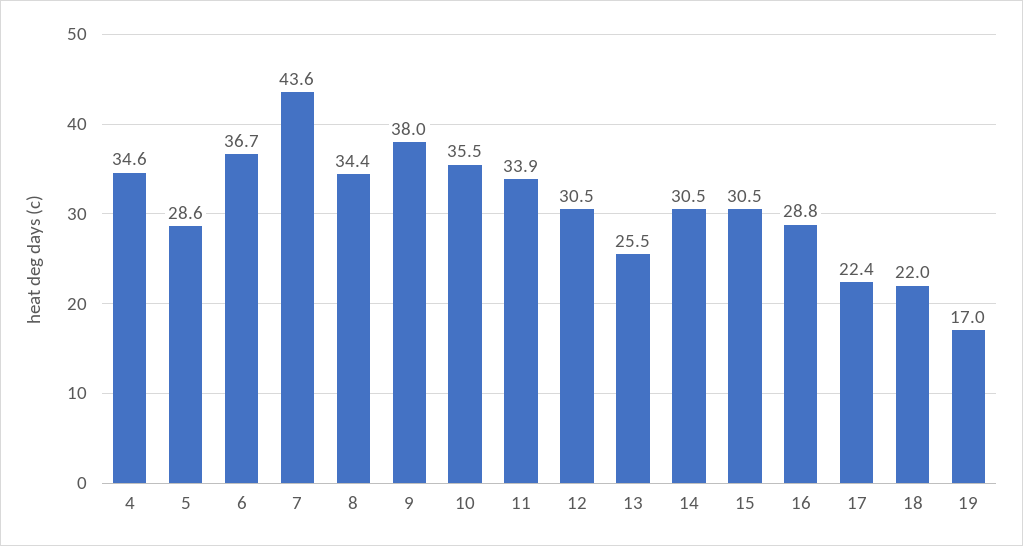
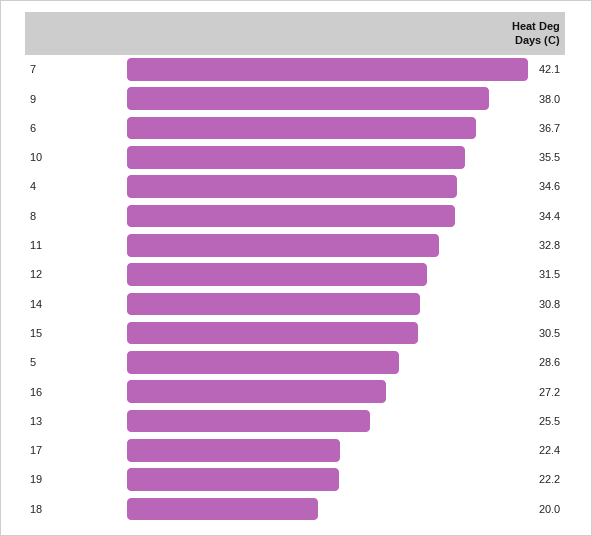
  {
    "4": 34.6,
    "5": 28.6,
    "6": 36.7,
-   "7": 43.6,
+   "7": 42.1,
    "8": 34.4,
    "9": 38,
    "10": 35.5,
-   "11": 33.9,
+   "11": 32.8,
-   "12": 30.5,
+   "12": 31.5,
    "13": 25.5,
-   "14": 30.5,
+   "14": 30.8,
    "15": 30.5,
-   "16": 28.8,
+   "16": 27.2,
    "17": 22.4,
-   "18": 22,
+   "18": 20,
-   "19": 17
+   "19": 22.2
  }

